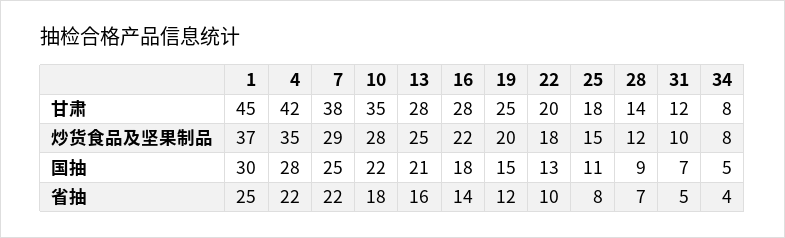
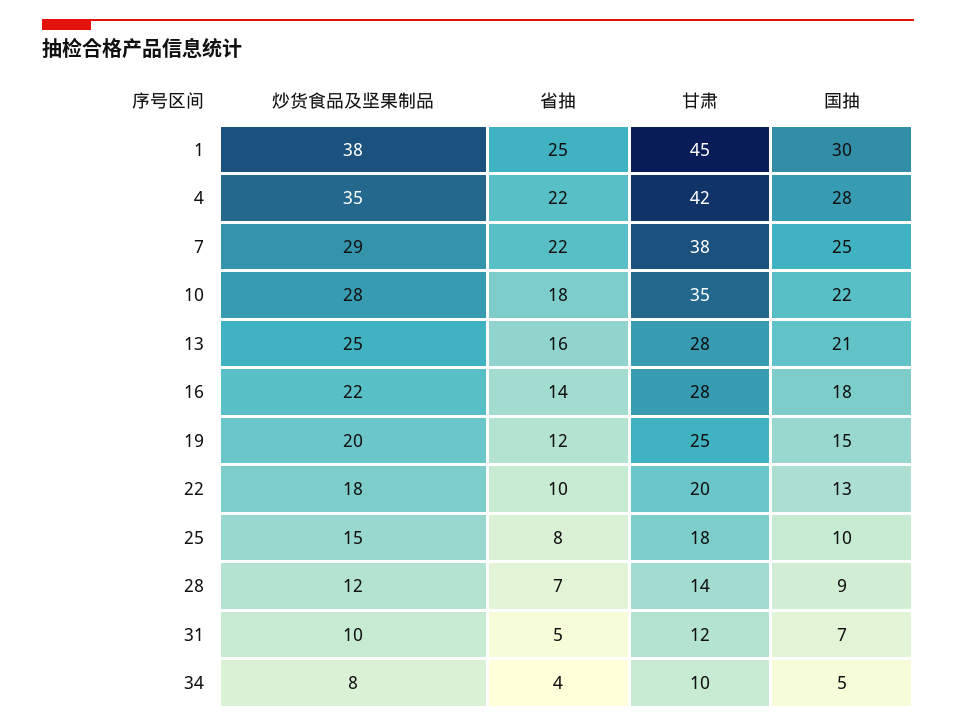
  {
    "1": {
      "甘肃": 45,
-     "炒货食品及坚果制品": 37,
+     "炒货食品及坚果制品": 38,
      "国抽": 30,
      "省抽": 25
    },
    "4": {
      "甘肃": 42,
      "炒货食品及坚果制品": 35,
      "国抽": 28,
      "省抽": 22
    },
    "7": {
      "甘肃": 38,
      "炒货食品及坚果制品": 29,
      "国抽": 25,
      "省抽": 22
    },
    "10": {
      "甘肃": 35,
      "炒货食品及坚果制品": 28,
      "国抽": 22,
      "省抽": 18
    },
    "13": {
      "甘肃": 28,
      "炒货食品及坚果制品": 25,
      "国抽": 21,
      "省抽": 16
    },
    "16": {
      "甘肃": 28,
      "炒货食品及坚果制品": 22,
      "国抽": 18,
      "省抽": 14
    },
    "19": {
      "甘肃": 25,
      "炒货食品及坚果制品": 20,
      "国抽": 15,
      "省抽": 12
    },
    "22": {
      "甘肃": 20,
      "炒货食品及坚果制品": 18,
      "国抽": 13,
      "省抽": 10
    },
    "25": {
      "甘肃": 18,
      "炒货食品及坚果制品": 15,
-     "国抽": 11,
+     "国抽": 10,
      "省抽": 8
    },
    "28": {
      "甘肃": 14,
      "炒货食品及坚果制品": 12,
      "国抽": 9,
      "省抽": 7
    },
    "31": {
      "甘肃": 12,
      "炒货食品及坚果制品": 10,
      "国抽": 7,
      "省抽": 5
    },
    "34": {
-     "甘肃": 8,
+     "甘肃": 10,
      "炒货食品及坚果制品": 8,
      "国抽": 5,
      "省抽": 4
    }
  }

